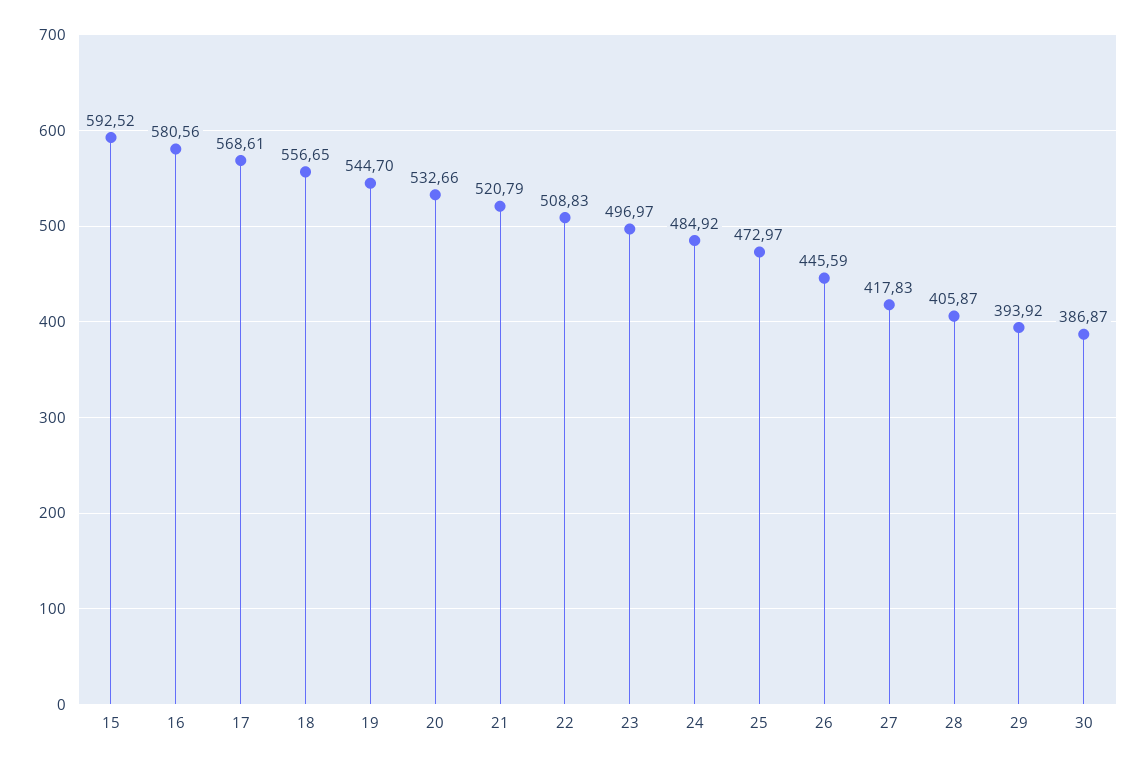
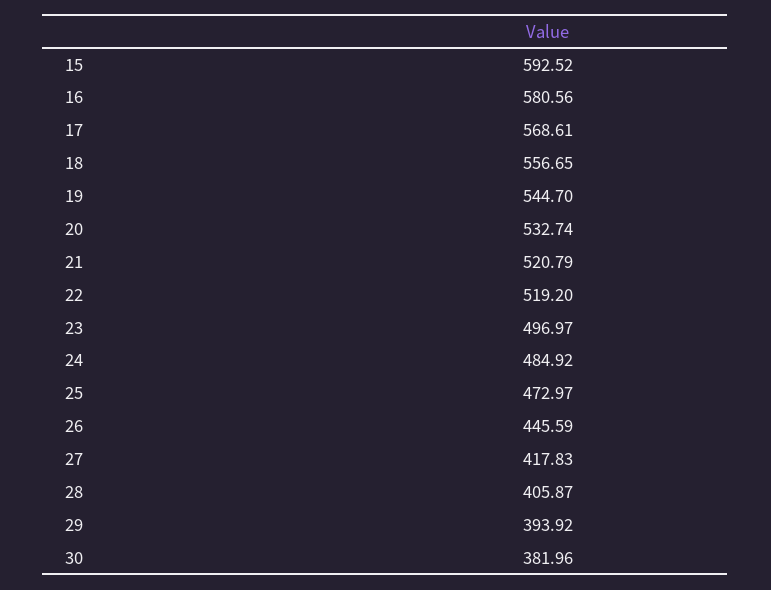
  {
    "15": 592.52,
    "16": 580.56,
    "17": 568.61,
    "18": 556.65,
    "19": 544.7,
-   "20": 532.66,
+   "20": 532.74,
    "21": 520.79,
-   "22": 508.83,
+   "22": 519.2,
    "23": 496.97,
    "24": 484.92,
    "25": 472.97,
    "26": 445.59,
    "27": 417.83,
    "28": 405.87,
    "29": 393.92,
-   "30": 386.87
+   "30": 381.96
  }

